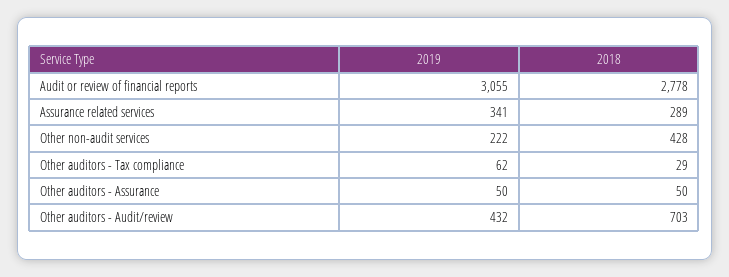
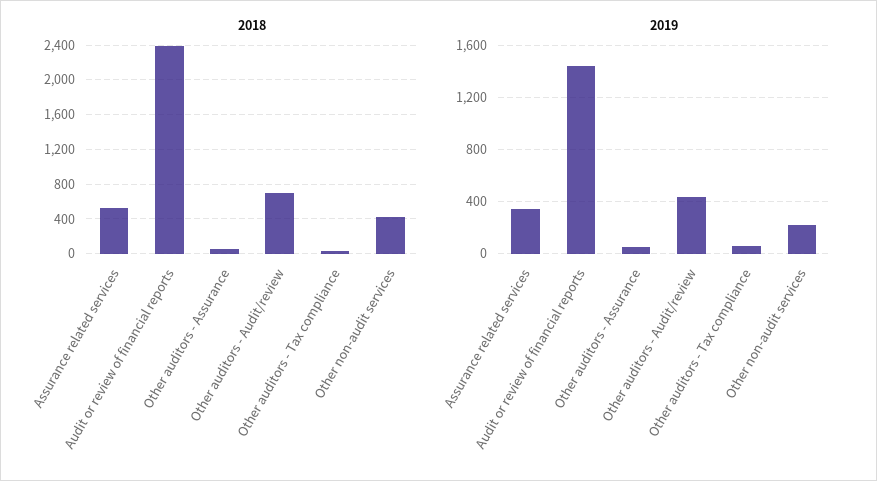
  {
    "2019": {
-     "Audit or review of financial reports": 3055,
+     "Audit or review of financial reports": 1450,
      "Assurance related services": 341,
      "Other non-audit services": 222,
      "Other auditors - Tax compliance": 62,
      "Other auditors - Assurance": 50,
      "Other auditors - Audit/review": 432
    },
    "2018": {
-     "Audit or review of financial reports": 2778,
+     "Audit or review of financial reports": 2400,
-     "Assurance related services": 289,
+     "Assurance related services": 500,
      "Other non-audit services": 428,
      "Other auditors - Tax compliance": 29,
      "Other auditors - Assurance": 50,
      "Other auditors - Audit/review": 703
    }
  }

